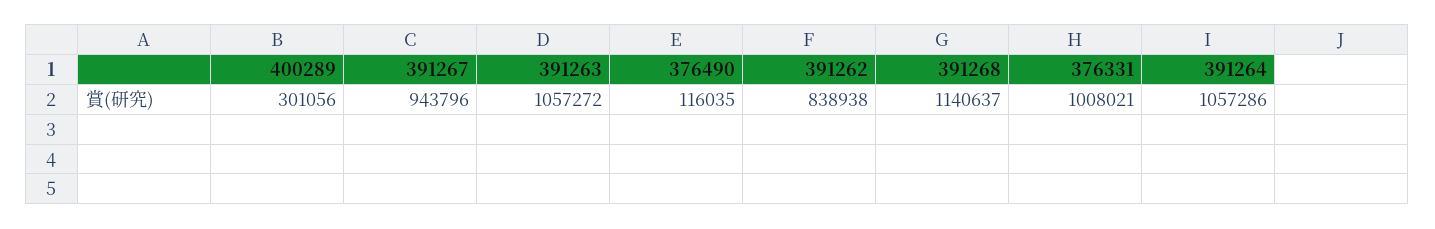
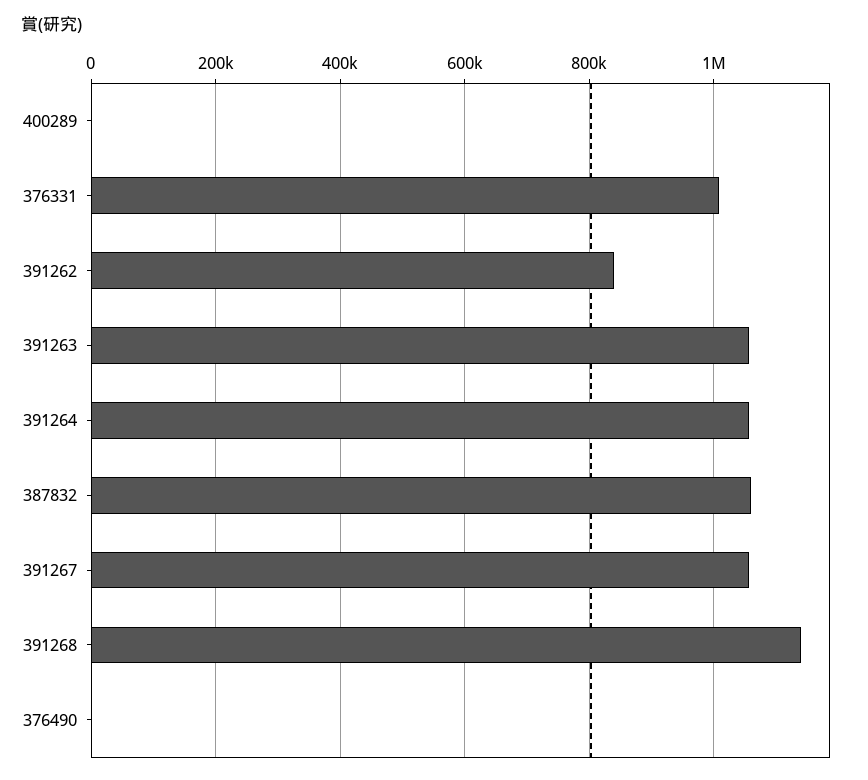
  {
-   "400289": 301056,
+   "400289": 0,
-   "391267": 943796,
+   "391267": 1060000,
    "391263": 1057272,
-   "376490": 116035,
+   "376490": 0,
    "391262": 838938,
    "391268": 1140637,
    "376331": 1008021,
-   "391264": 1057286
+   "391264": 1057286,
+   "387832": 1060000
  }

